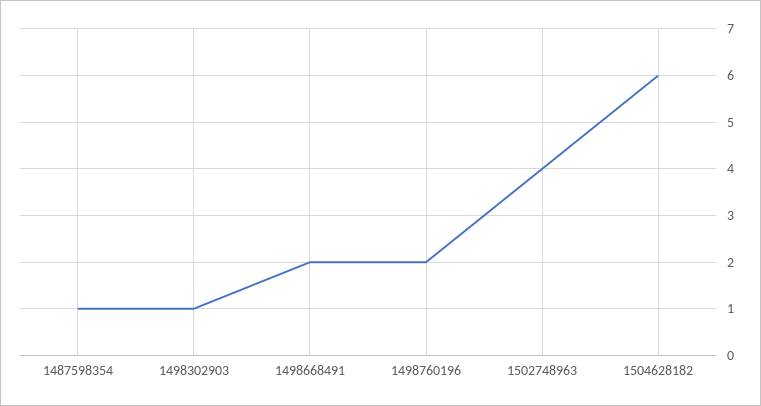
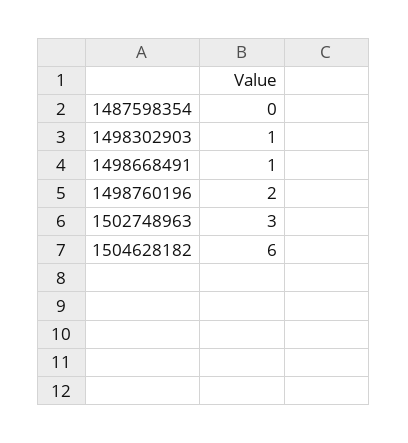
  {
-   "1487598354": 1,
+   "1487598354": 0,
    "1498302903": 1,
-   "1498668491": 2,
+   "1498668491": 1,
    "1498760196": 2,
-   "1502748963": 4,
+   "1502748963": 3,
    "1504628182": 6
  }

